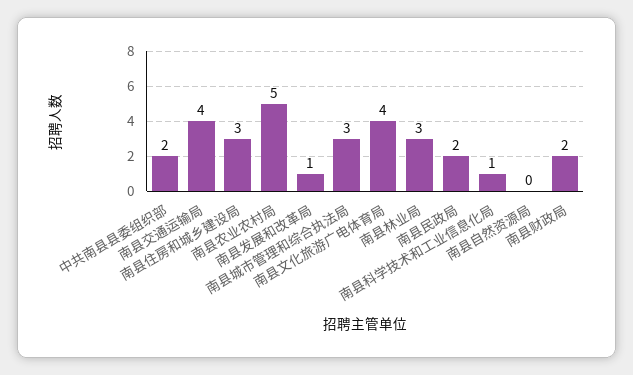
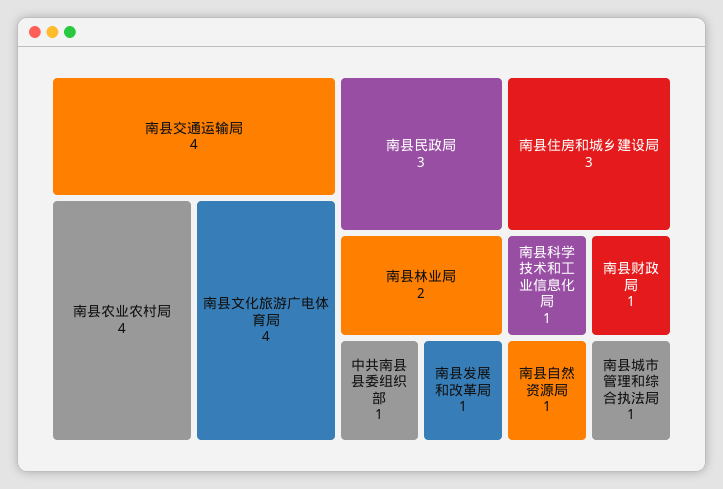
  {
-   "中共南县县委组织部": 2,
+   "中共南县县委组织部": 1,
    "南县交通运输局": 4,
    "南县住房和城乡建设局": 3,
-   "南县农业农村局": 5,
+   "南县农业农村局": 4,
    "南县发展和改革局": 1,
-   "南县城市管理和综合执法局": 3,
+   "南县城市管理和综合执法局": 1,
    "南县文化旅游广电体育局": 4,
-   "南县林业局": 3,
+   "南县林业局": 2,
-   "南县民政局": 2,
+   "南县民政局": 3,
    "南县科学技术和工业信息化局": 1,
-   "南县自然资源局": 0,
+   "南县自然资源局": 1,
-   "南县财政局": 2
+   "南县财政局": 1
  }

